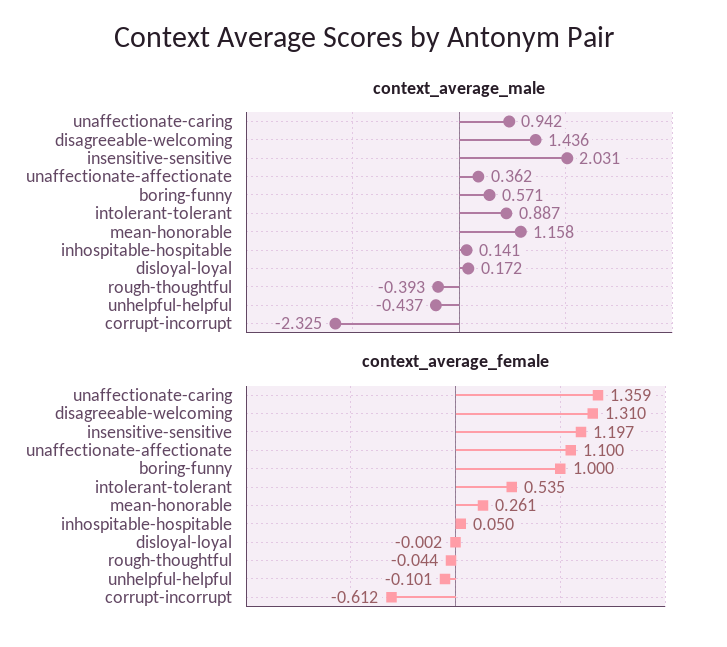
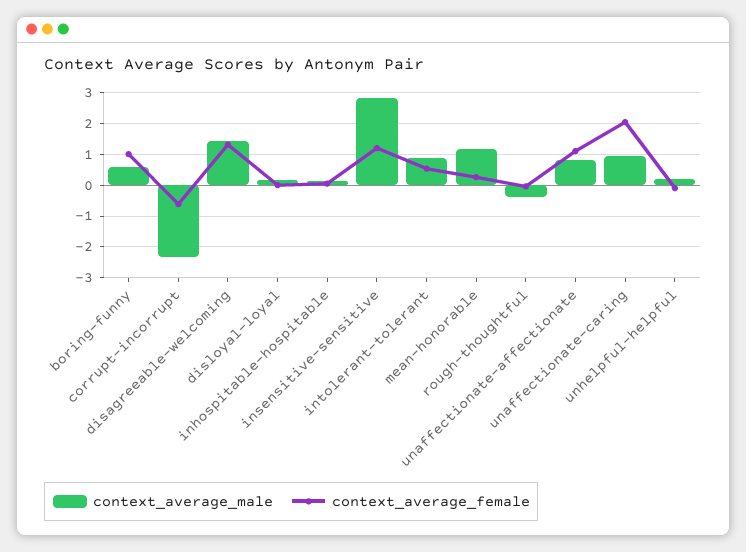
  {
    "context_average_male": {
      "unaffectionate-caring": 0.942,
      "disagreeable-welcoming": 1.436,
-     "insensitive-sensitive": 2.031,
+     "insensitive-sensitive": 2.8,
-     "unaffectionate-affectionate": 0.362,
+     "unaffectionate-affectionate": 0.8,
      "boring-funny": 0.571,
      "intolerant-tolerant": 0.887,
      "mean-honorable": 1.158,
      "inhospitable-hospitable": 0.141,
      "disloyal-loyal": 0.172,
      "rough-thoughtful": -0.393,
-     "unhelpful-helpful": -0.437,
+     "unhelpful-helpful": 0.2,
      "corrupt-incorrupt": -2.325
    },
    "context_average_female": {
-     "unaffectionate-caring": 1.359,
+     "unaffectionate-caring": 2,
      "disagreeable-welcoming": 1.31,
      "insensitive-sensitive": 1.197,
      "unaffectionate-affectionate": 1.1,
      "boring-funny": 1,
      "intolerant-tolerant": 0.535,
      "mean-honorable": 0.261,
      "inhospitable-hospitable": 0.05,
      "disloyal-loyal": -0.002,
      "rough-thoughtful": -0.044,
      "unhelpful-helpful": -0.101,
      "corrupt-incorrupt": -0.612
    }
  }

